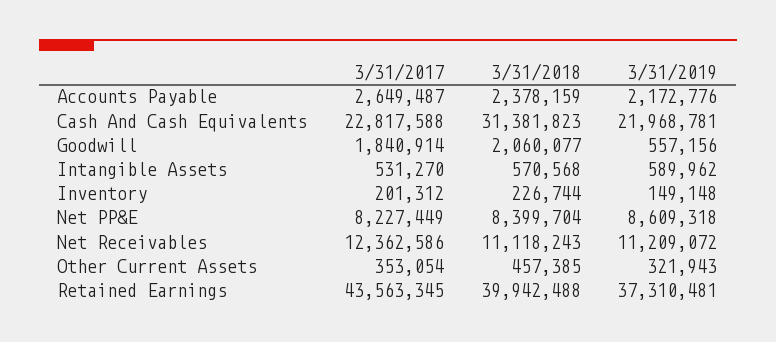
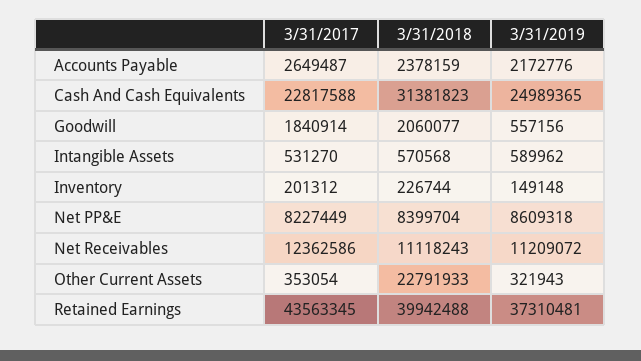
  {
    "3/31/2017": {
      "Accounts Payable": 2649487,
      "Cash And Cash Equivalents": 22817588,
      "Goodwill": 1840914,
      "Intangible Assets": 531270,
      "Inventory": 201312,
      "Net PP&E": 8227449,
      "Net Receivables": 12362586,
      "Other Current Assets": 353054,
      "Retained Earnings": 43563345
    },
    "3/31/2018": {
      "Accounts Payable": 2378159,
      "Cash And Cash Equivalents": 31381823,
      "Goodwill": 2060077,
      "Intangible Assets": 570568,
      "Inventory": 226744,
      "Net PP&E": 8399704,
      "Net Receivables": 11118243,
-     "Other Current Assets": 457385,
+     "Other Current Assets": 22791933,
      "Retained Earnings": 39942488
    },
    "3/31/2019": {
      "Accounts Payable": 2172776,
-     "Cash And Cash Equivalents": 21968781,
+     "Cash And Cash Equivalents": 24989365,
      "Goodwill": 557156,
      "Intangible Assets": 589962,
      "Inventory": 149148,
      "Net PP&E": 8609318,
      "Net Receivables": 11209072,
      "Other Current Assets": 321943,
      "Retained Earnings": 37310481
    }
  }

